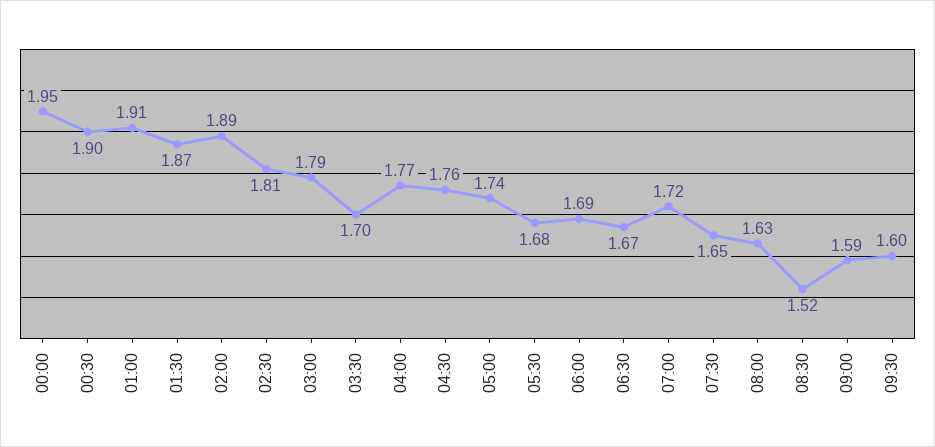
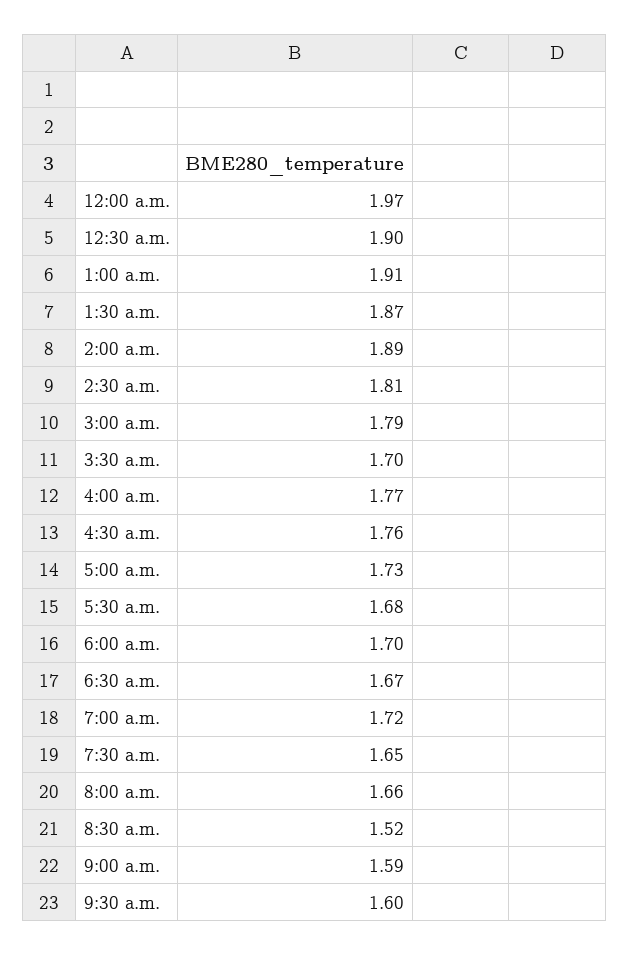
  {
-   "00:00": 1.95,
+   "00:00": 1.97,
    "00:30": 1.9,
    "01:00": 1.91,
    "01:30": 1.87,
    "02:00": 1.89,
    "02:30": 1.81,
    "03:00": 1.79,
    "03:30": 1.7,
    "04:00": 1.77,
    "04:30": 1.76,
-   "05:00": 1.74,
+   "05:00": 1.73,
    "05:30": 1.68,
-   "06:00": 1.69,
+   "06:00": 1.7,
    "06:30": 1.67,
    "07:00": 1.72,
    "07:30": 1.65,
-   "08:00": 1.63,
+   "08:00": 1.66,
    "08:30": 1.52,
    "09:00": 1.59,
    "09:30": 1.6
  }

